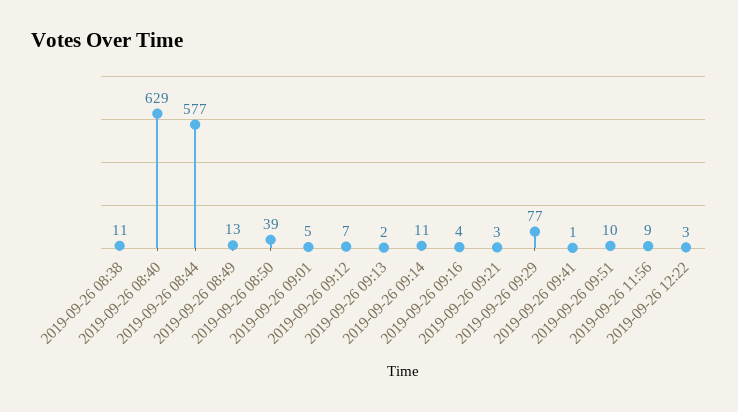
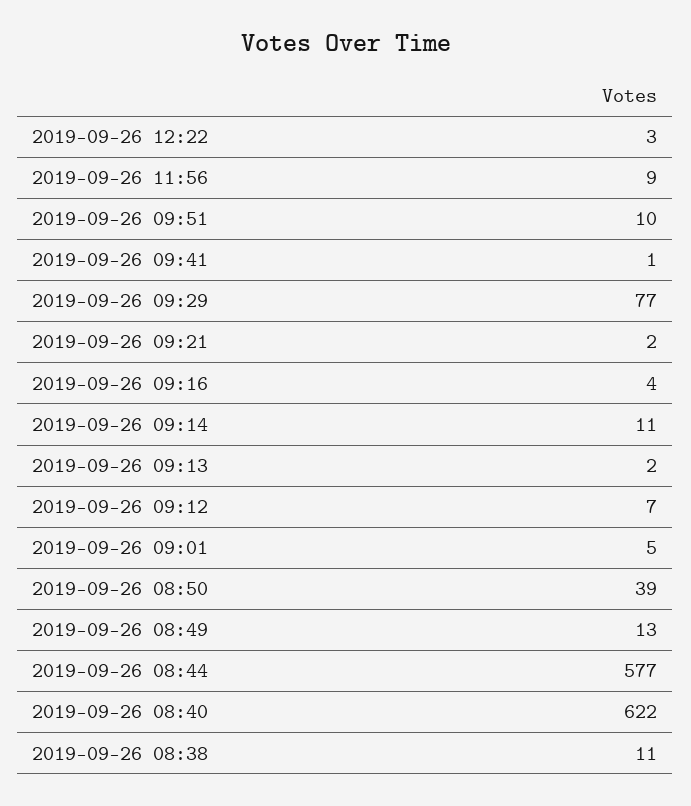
  {
    "2019-09-26 08:38": 11,
-   "2019-09-26 08:40": 629,
+   "2019-09-26 08:40": 622,
    "2019-09-26 08:44": 577,
    "2019-09-26 08:49": 13,
    "2019-09-26 08:50": 39,
    "2019-09-26 09:01": 5,
    "2019-09-26 09:12": 7,
    "2019-09-26 09:13": 2,
    "2019-09-26 09:14": 11,
    "2019-09-26 09:16": 4,
-   "2019-09-26 09:21": 3,
+   "2019-09-26 09:21": 2,
    "2019-09-26 09:29": 77,
    "2019-09-26 09:41": 1,
    "2019-09-26 09:51": 10,
    "2019-09-26 11:56": 9,
    "2019-09-26 12:22": 3
  }

